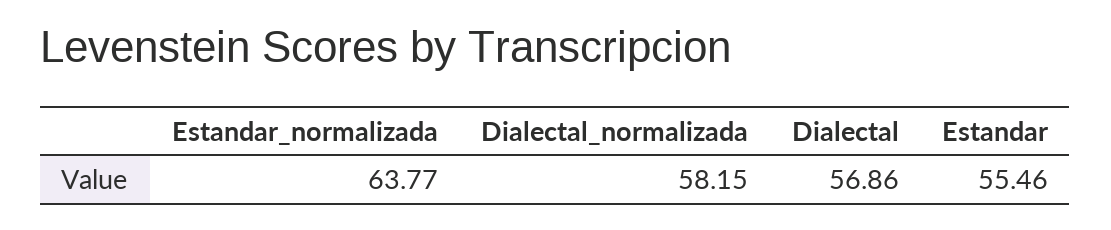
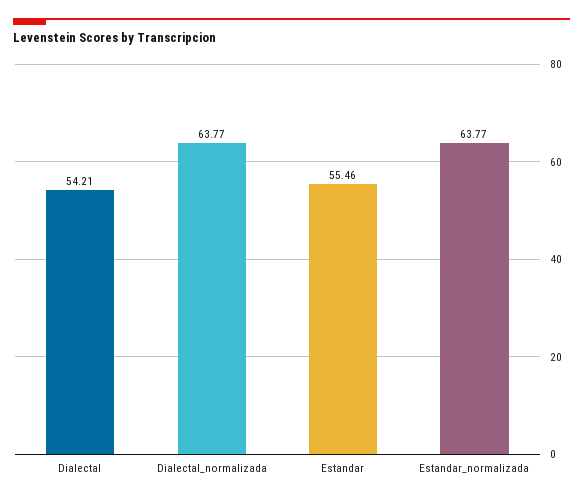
  {
    "Estandar_normalizada": 63.77,
-   "Dialectal_normalizada": 58.15,
+   "Dialectal_normalizada": 63.77,
-   "Dialectal": 56.86,
+   "Dialectal": 54.21,
    "Estandar": 55.46
  }

